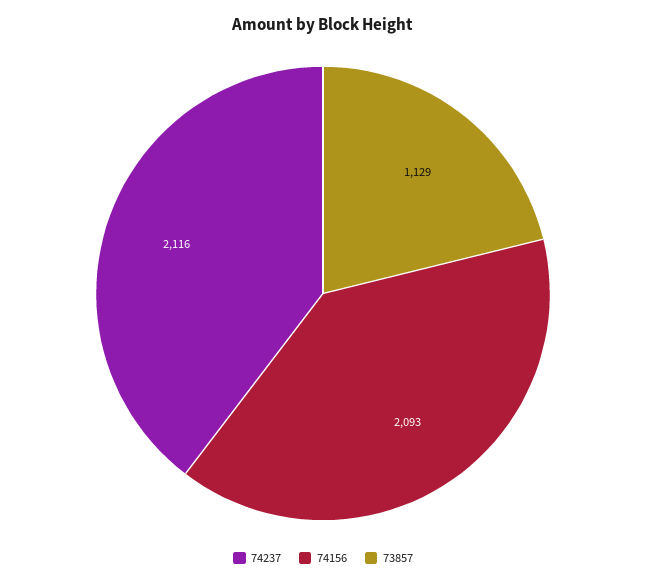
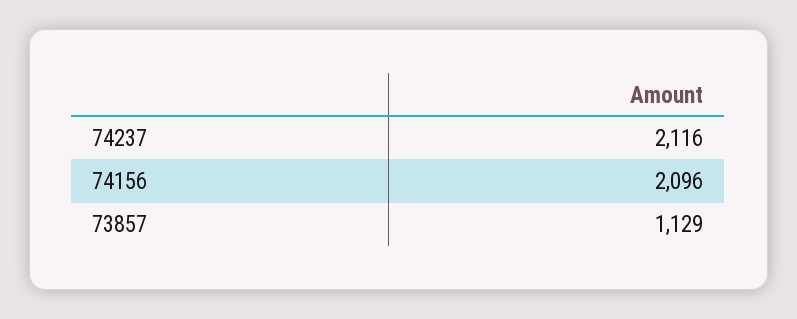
  {
    "74237": 2116,
-   "74156": 2093,
+   "74156": 2096,
    "73857": 1129
  }

